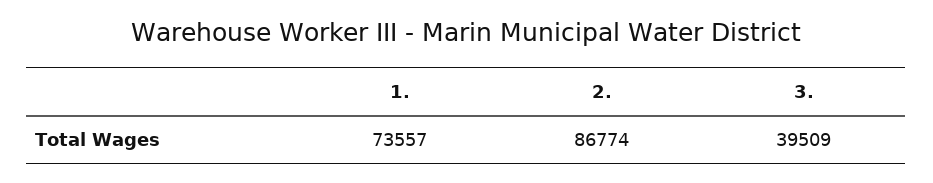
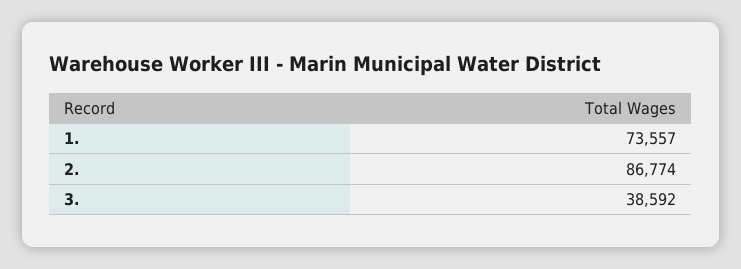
  {
    "1.": 73557,
    "2.": 86774,
-   "3.": 39509
+   "3.": 38592
  }

